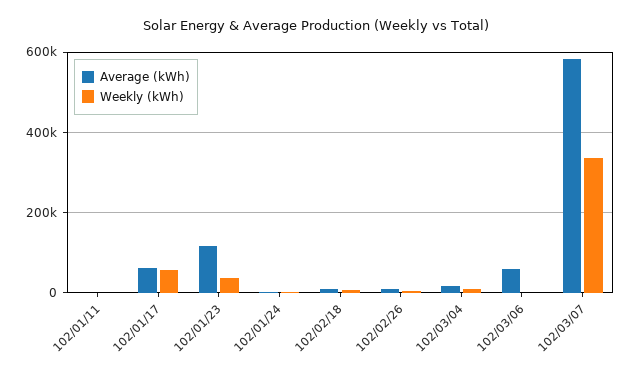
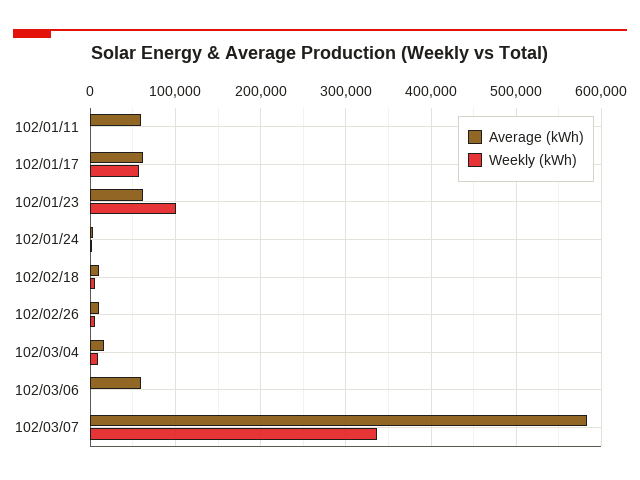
  {
    "Average (kWh)": {
-     "102/01/11": 0,
+     "102/01/11": 60000,
      "102/01/17": 60000,
-     "102/01/23": 120000,
+     "102/01/23": 60000,
      "102/01/24": 0,
      "102/02/18": 10000,
      "102/02/26": 10000,
      "102/03/04": 20000,
      "102/03/06": 60000,
      "102/03/07": 580000
    },
    "Weekly (kWh)": {
      "102/01/11": 0,
      "102/01/17": 60000,
-     "102/01/23": 40000,
+     "102/01/23": 100000,
      "102/01/24": 0,
      "102/02/18": 10000,
      "102/02/26": 10000,
      "102/03/04": 10000,
      "102/03/06": 0,
      "102/03/07": 340000
    }
  }

